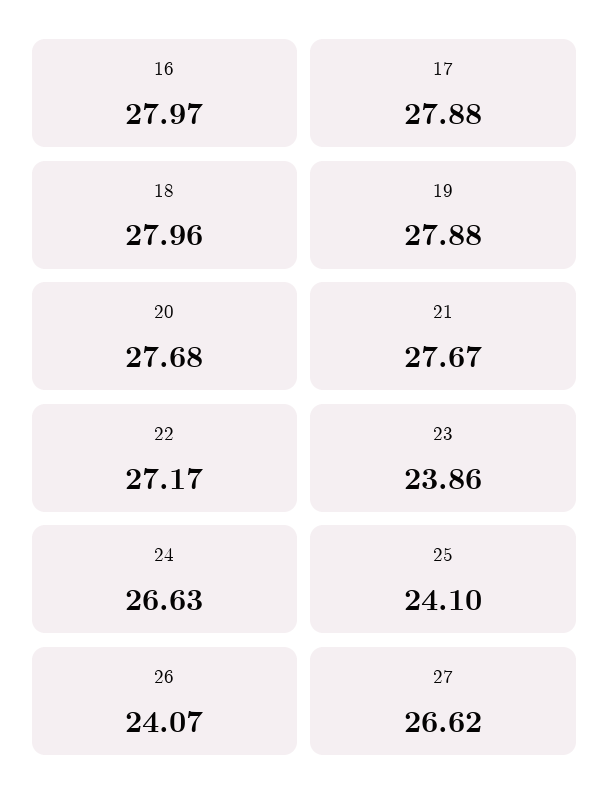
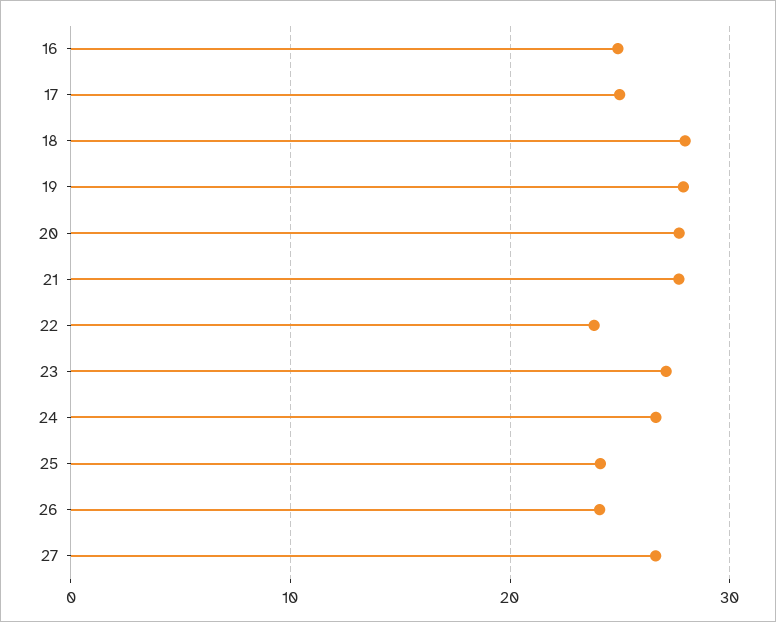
  {
-   "16": 27.97,
+   "16": 25,
-   "17": 27.88,
+   "17": 25,
    "18": 27.96,
    "19": 27.88,
    "20": 27.68,
    "21": 27.67,
-   "22": 27.17,
+   "22": 24,
-   "23": 23.86,
+   "23": 27,
    "24": 26.63,
    "25": 24.1,
    "26": 24.07,
    "27": 26.62
  }

